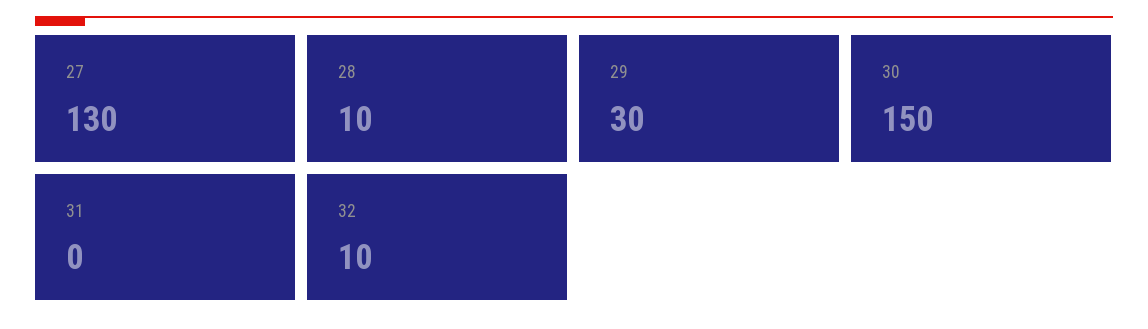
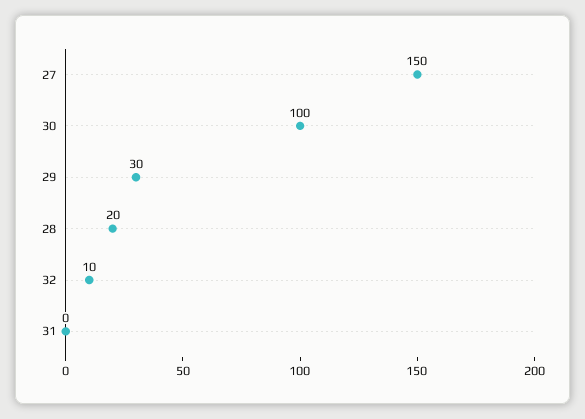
  {
-   "27": 130,
+   "27": 150,
-   "28": 10,
+   "28": 20,
    "29": 30,
-   "30": 150,
+   "30": 100,
    "31": 0,
    "32": 10
  }

